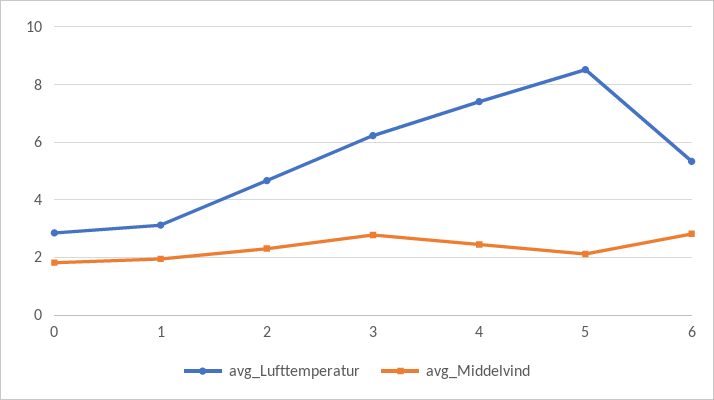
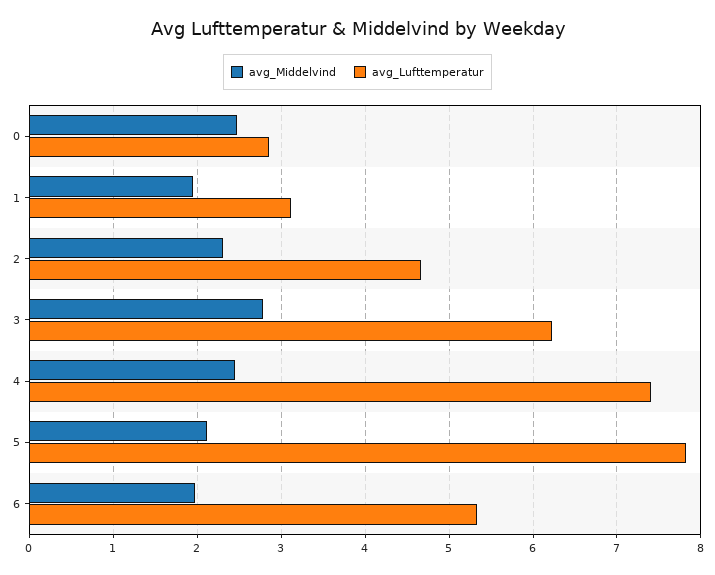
  {
    "avg_Lufttemperatur": {
      "0": 2.9,
      "1": 3.1,
      "2": 4.7,
      "3": 6.2,
      "4": 7.4,
-     "5": 8.5,
+     "5": 7.8,
      "6": 5.3
    },
    "avg_Middelvind": {
-     "0": 1.75,
+     "0": 2.5,
      "1": 2,
      "2": 2.3,
      "3": 2.8,
      "4": 2.5,
      "5": 2.1,
-     "6": 2.75
+     "6": 2
    }
  }

